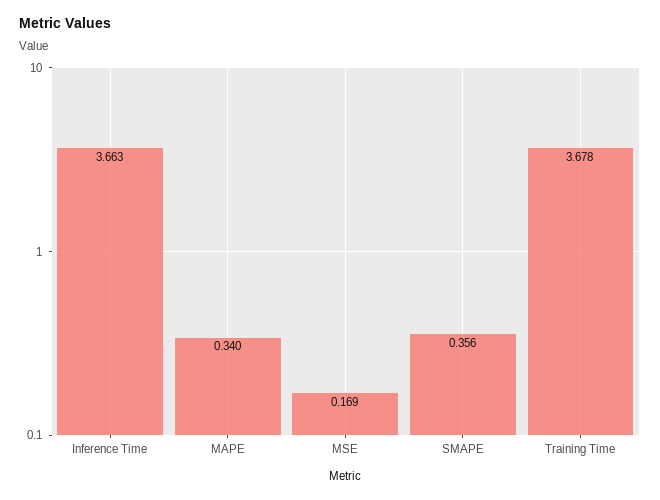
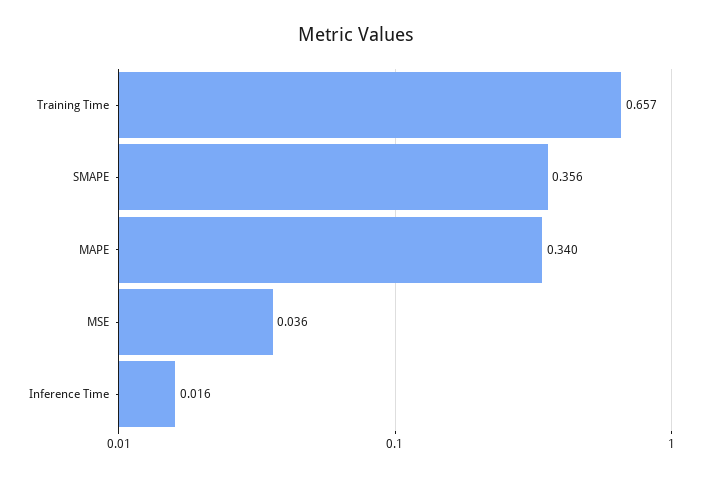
  {
-   "Inference Time": 3.663,
+   "Inference Time": 0.016,
    "MAPE": 0.34,
-   "MSE": 0.169,
+   "MSE": 0.036,
    "SMAPE": 0.356,
-   "Training Time": 3.678
+   "Training Time": 0.657
  }

